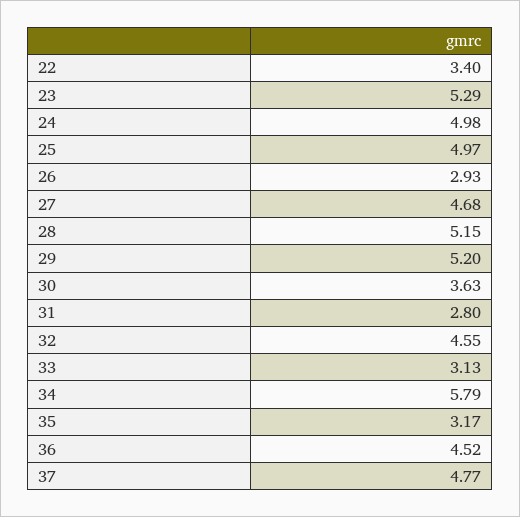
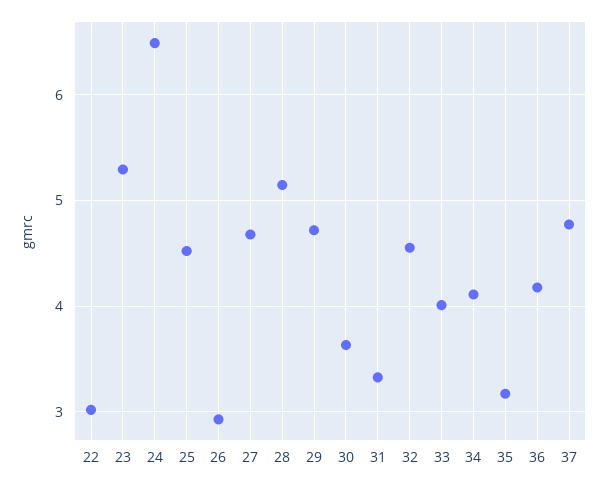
  {
-   "22": 3.4,
+   "22": 3,
    "23": 5.29,
-   "24": 4.98,
+   "24": 6.5,
-   "25": 4.97,
+   "25": 4.5,
    "26": 2.93,
    "27": 4.68,
    "28": 5.15,
-   "29": 5.2,
+   "29": 4.7,
    "30": 3.63,
-   "31": 2.8,
+   "31": 3.3,
    "32": 4.55,
-   "33": 3.13,
+   "33": 4,
-   "34": 5.79,
+   "34": 4.1,
    "35": 3.17,
-   "36": 4.52,
+   "36": 4.2,
    "37": 4.77
  }

